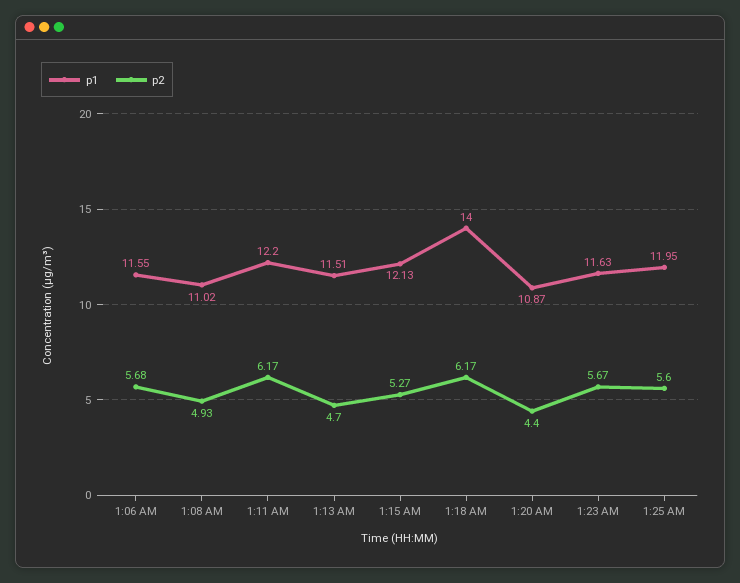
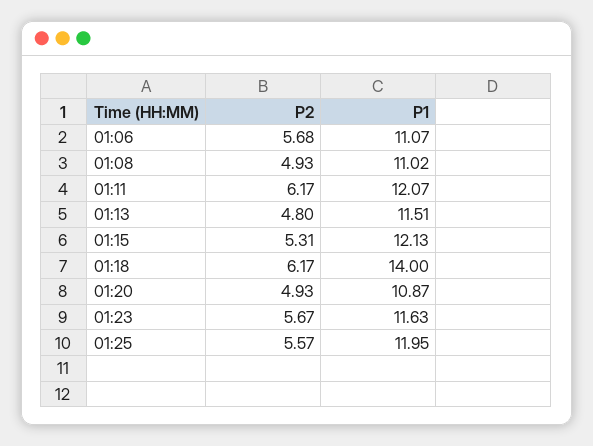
  {
    "p1": {
-     "1:06 AM": 11.55,
+     "1:06 AM": 11.07,
      "1:08 AM": 11.02,
-     "1:11 AM": 12.2,
+     "1:11 AM": 12.07,
      "1:13 AM": 11.51,
      "1:15 AM": 12.13,
      "1:18 AM": 14,
      "1:20 AM": 10.87,
      "1:23 AM": 11.63,
      "1:25 AM": 11.95
    },
    "p2": {
      "1:06 AM": 5.68,
      "1:08 AM": 4.93,
      "1:11 AM": 6.17,
-     "1:13 AM": 4.7,
+     "1:13 AM": 4.8,
-     "1:15 AM": 5.27,
+     "1:15 AM": 5.31,
      "1:18 AM": 6.17,
-     "1:20 AM": 4.4,
+     "1:20 AM": 4.93,
      "1:23 AM": 5.67,
-     "1:25 AM": 5.6
+     "1:25 AM": 5.57
    }
  }

